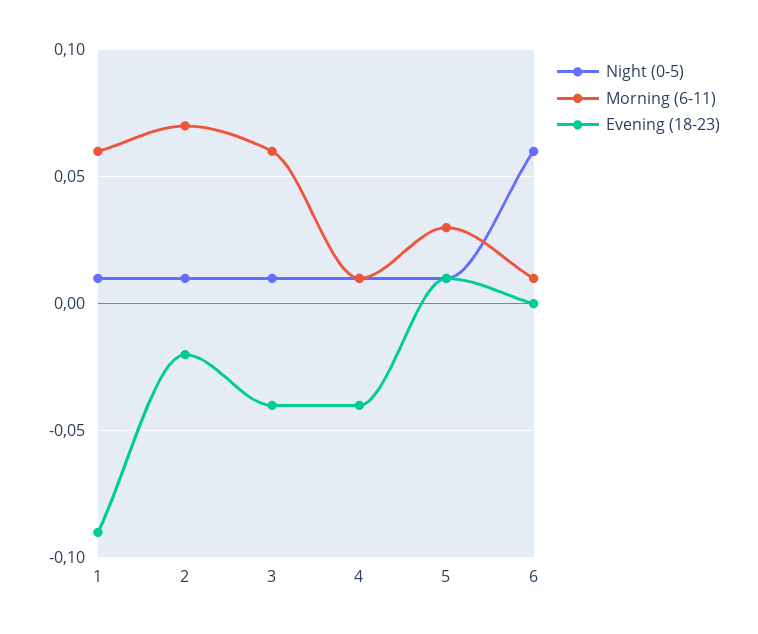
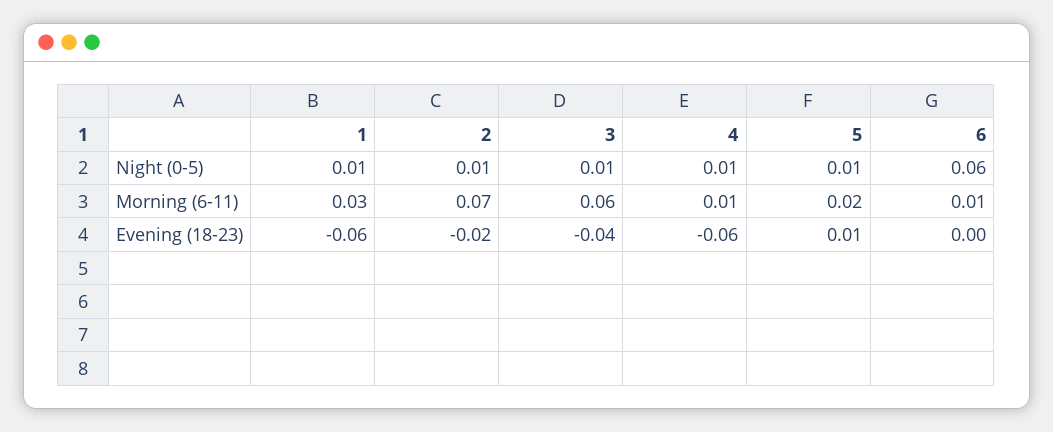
  {
    "Night (0-5)": {
      "1": 0.01,
      "2": 0.01,
      "3": 0.01,
      "4": 0.01,
      "5": 0.01,
      "6": 0.06
    },
    "Morning (6-11)": {
-     "1": 0.06,
+     "1": 0.03,
      "2": 0.07,
      "3": 0.06,
      "4": 0.01,
-     "5": 0.03,
+     "5": 0.02,
      "6": 0.01
    },
    "Evening (18-23)": {
-     "1": -0.09,
+     "1": -0.06,
      "2": -0.02,
      "3": -0.04,
-     "4": -0.04,
+     "4": -0.06,
      "5": 0.01,
      "6": 0
    }
  }

